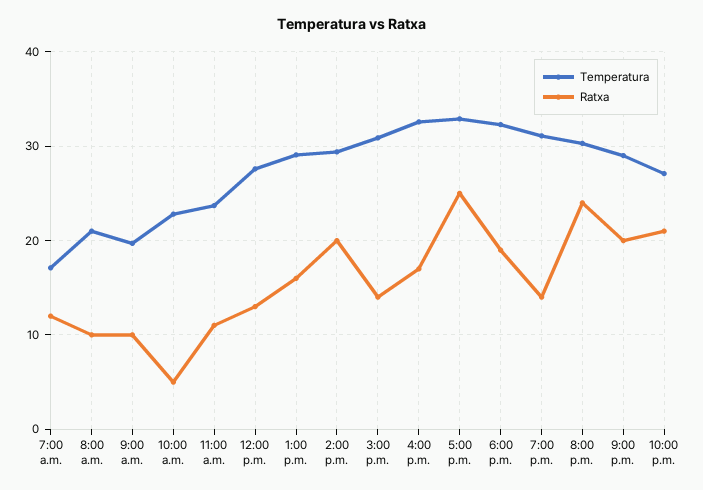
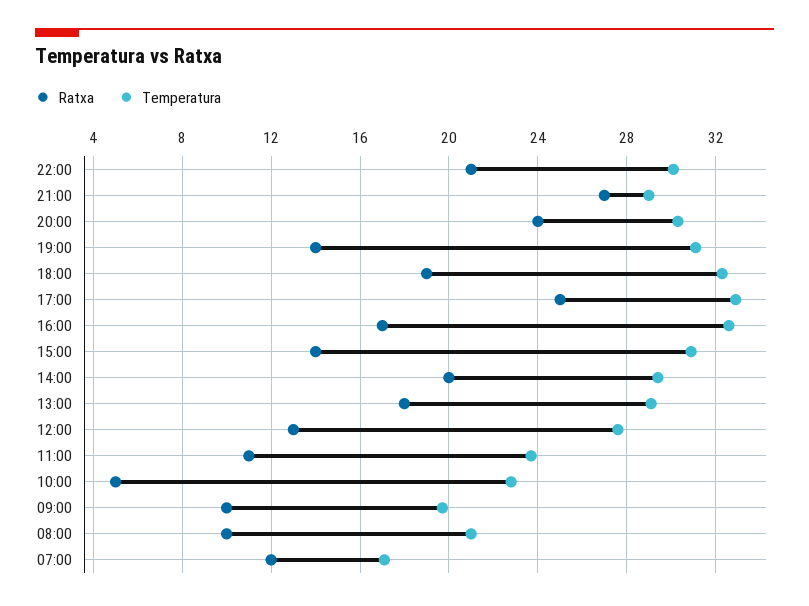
  {
    "Temperatura": {
      "7:00 a.m.": 17,
      "8:00 a.m.": 21,
      "9:00 a.m.": 19.5,
      "10:00 a.m.": 23,
      "11:00 a.m.": 23.5,
      "12:00 p.m.": 27.5,
      "1:00 p.m.": 29,
      "2:00 p.m.": 29.5,
      "3:00 p.m.": 31,
      "4:00 p.m.": 32.5,
      "5:00 p.m.": 33,
      "6:00 p.m.": 32.5,
      "7:00 p.m.": 31,
      "8:00 p.m.": 30.5,
      "9:00 p.m.": 29,
-     "10:00 p.m.": 27
+     "10:00 p.m.": 30
    },
    "Ratxa": {
      "7:00 a.m.": 12,
      "8:00 a.m.": 10,
      "9:00 a.m.": 10,
      "10:00 a.m.": 5,
      "11:00 a.m.": 11,
      "12:00 p.m.": 13,
-     "1:00 p.m.": 16,
+     "1:00 p.m.": 18,
      "2:00 p.m.": 20,
      "3:00 p.m.": 14,
      "4:00 p.m.": 17,
      "5:00 p.m.": 25,
      "6:00 p.m.": 19,
      "7:00 p.m.": 14,
      "8:00 p.m.": 24,
-     "9:00 p.m.": 20,
+     "9:00 p.m.": 27,
      "10:00 p.m.": 21
    }
  }

